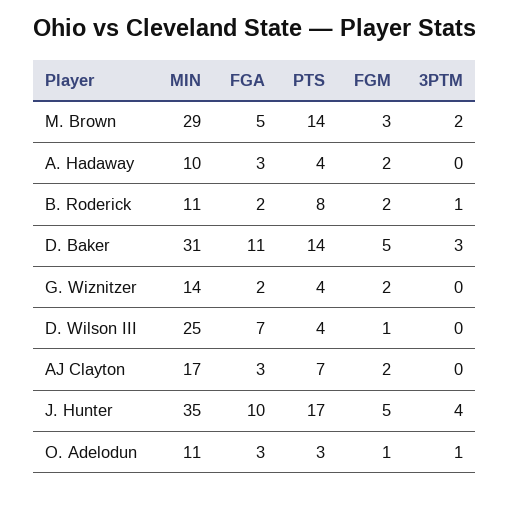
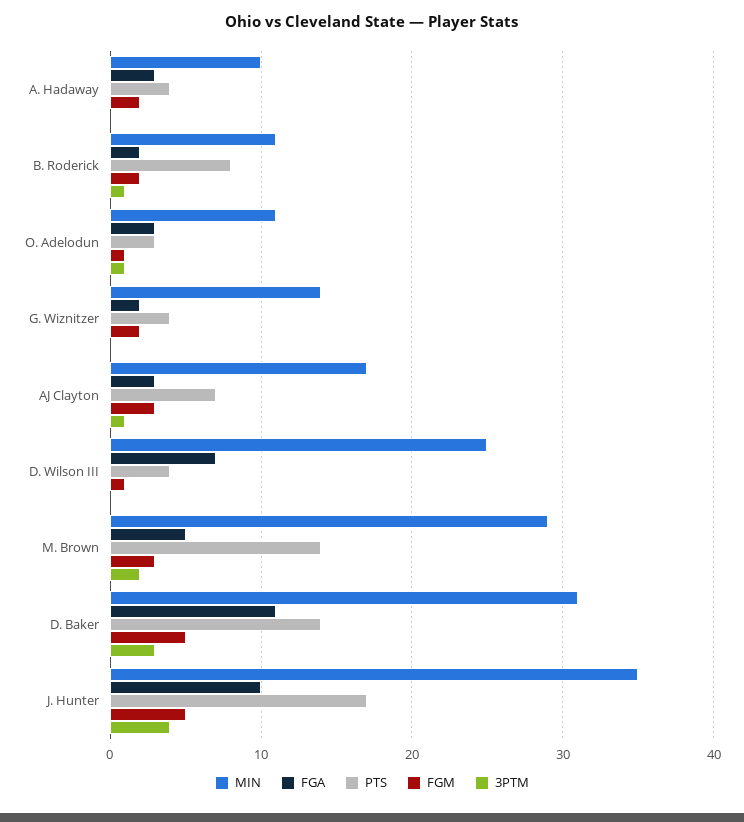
  {
    "MIN": {
      "M. Brown": 29,
      "A. Hadaway": 10,
      "B. Roderick": 11,
      "D. Baker": 31,
      "G. Wiznitzer": 14,
      "D. Wilson III": 25,
      "AJ Clayton": 17,
      "J. Hunter": 35,
      "O. Adelodun": 11
    },
    "FGA": {
      "M. Brown": 5,
      "A. Hadaway": 3,
      "B. Roderick": 2,
      "D. Baker": 11,
      "G. Wiznitzer": 2,
      "D. Wilson III": 7,
      "AJ Clayton": 3,
      "J. Hunter": 10,
      "O. Adelodun": 3
    },
    "PTS": {
      "M. Brown": 14,
      "A. Hadaway": 4,
      "B. Roderick": 8,
      "D. Baker": 14,
      "G. Wiznitzer": 4,
      "D. Wilson III": 4,
      "AJ Clayton": 7,
      "J. Hunter": 17,
      "O. Adelodun": 3
    },
    "FGM": {
      "M. Brown": 3,
      "A. Hadaway": 2,
      "B. Roderick": 2,
      "D. Baker": 5,
      "G. Wiznitzer": 2,
      "D. Wilson III": 1,
-     "AJ Clayton": 2,
+     "AJ Clayton": 3,
      "J. Hunter": 5,
      "O. Adelodun": 1
    },
    "3PTM": {
      "M. Brown": 2,
      "A. Hadaway": 0,
      "B. Roderick": 1,
      "D. Baker": 3,
      "G. Wiznitzer": 0,
      "D. Wilson III": 0,
-     "AJ Clayton": 0,
+     "AJ Clayton": 1,
      "J. Hunter": 4,
      "O. Adelodun": 1
    }
  }

